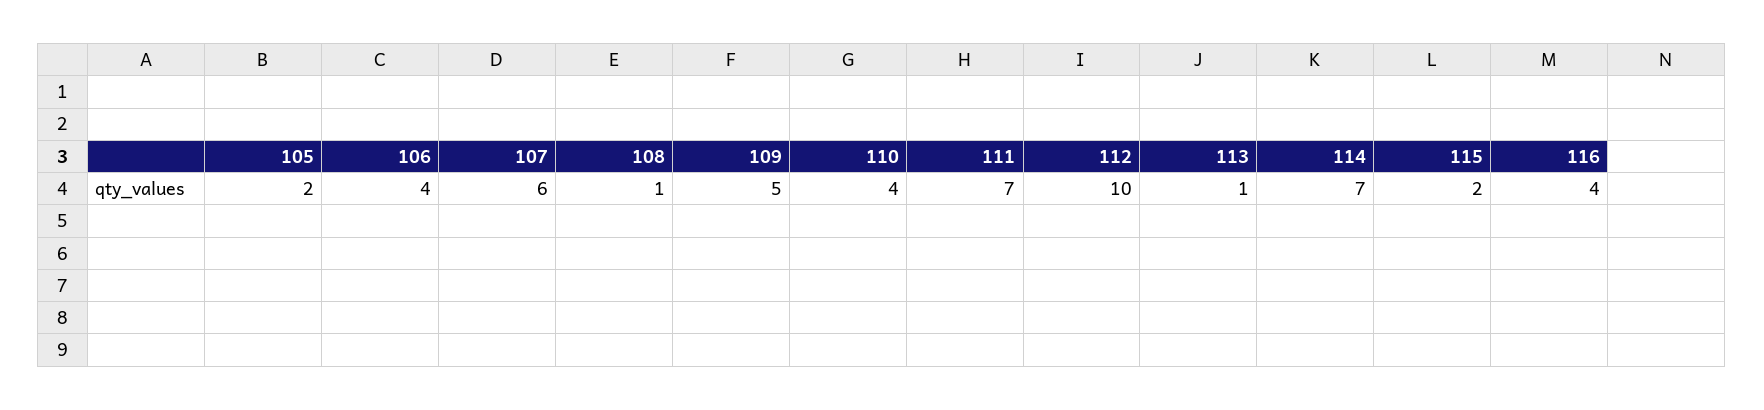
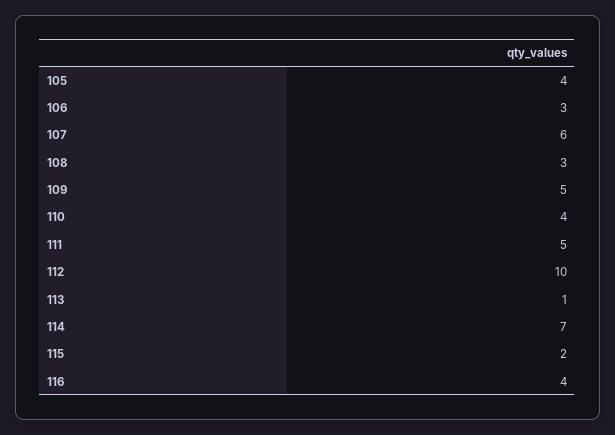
  {
-   "105": 2,
+   "105": 4,
-   "106": 4,
+   "106": 3,
    "107": 6,
-   "108": 1,
+   "108": 3,
    "109": 5,
    "110": 4,
-   "111": 7,
+   "111": 5,
    "112": 10,
    "113": 1,
    "114": 7,
    "115": 2,
    "116": 4
  }

